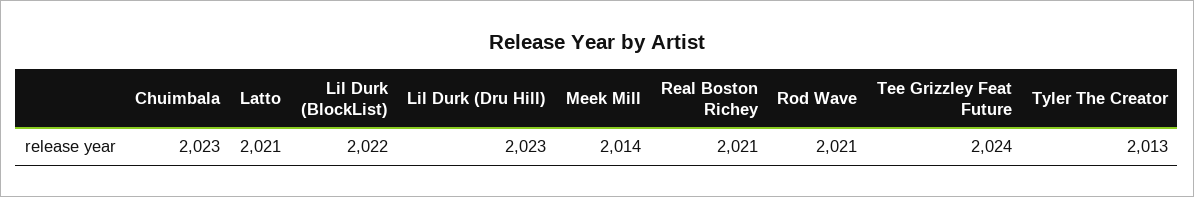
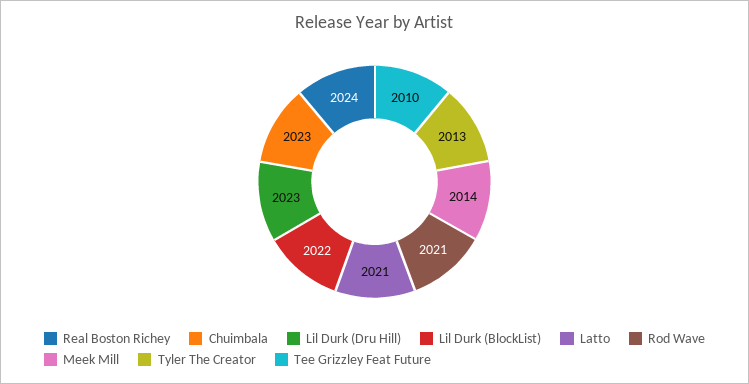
  {
    "Chuimbala": 2023,
    "Latto": 2021,
    "Lil Durk (BlockList)": 2022,
    "Lil Durk (Dru Hill)": 2023,
    "Meek Mill": 2014,
-   "Real Boston Richey": 2021,
+   "Real Boston Richey": 2024,
    "Rod Wave": 2021,
-   "Tee Grizzley Feat Future": 2024,
+   "Tee Grizzley Feat Future": 2010,
    "Tyler The Creator": 2013
  }

